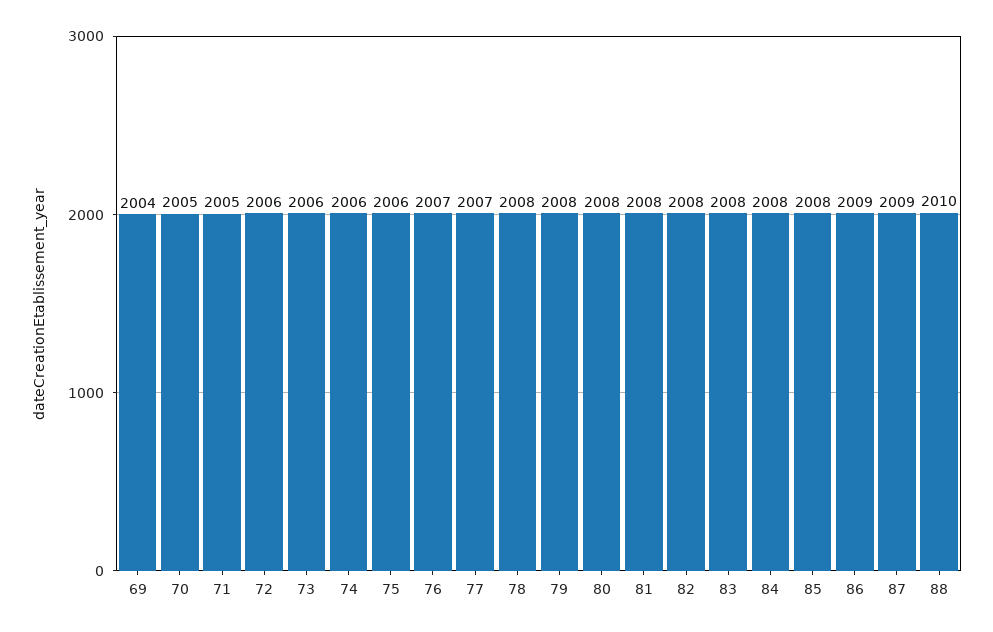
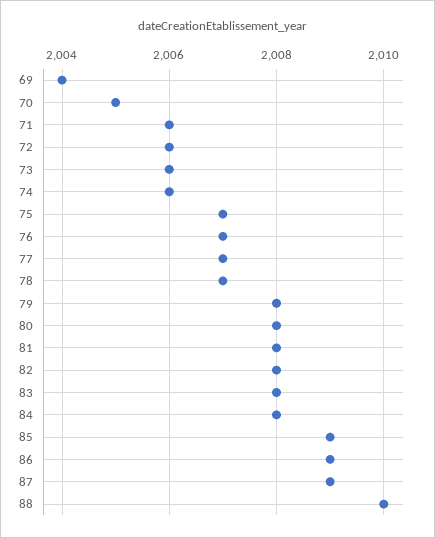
  {
    "69": 2004,
    "70": 2005,
-   "71": 2005,
+   "71": 2006,
    "72": 2006,
    "73": 2006,
    "74": 2006,
-   "75": 2006,
+   "75": 2007,
    "76": 2007,
    "77": 2007,
-   "78": 2008,
+   "78": 2007,
    "79": 2008,
    "80": 2008,
    "81": 2008,
    "82": 2008,
    "83": 2008,
    "84": 2008,
-   "85": 2008,
+   "85": 2009,
    "86": 2009,
    "87": 2009,
    "88": 2010
  }

